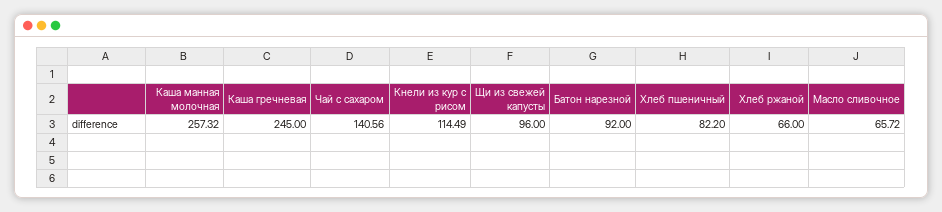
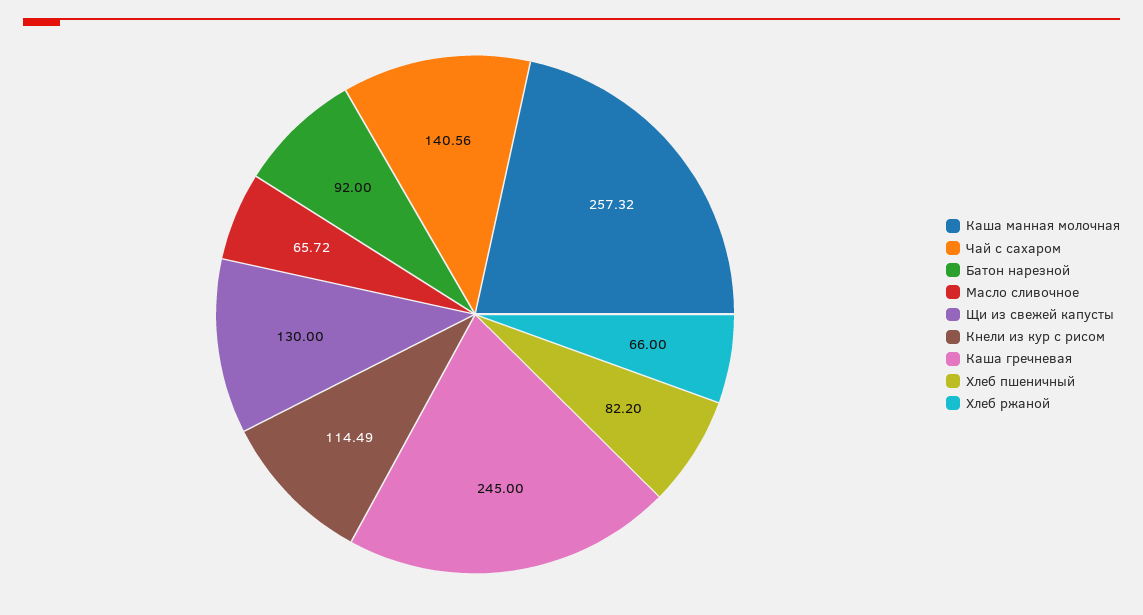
  {
    "Каша манная молочная": 257.32,
    "Каша гречневая": 245,
    "Чай с сахаром": 140.56,
    "Кнели из кур с рисом": 114.49,
-   "Щи из свежей капусты": 96,
+   "Щи из свежей капусты": 130,
    "Батон нарезной": 92,
    "Хлеб пшеничный": 82.2,
    "Хлеб ржаной": 66,
    "Масло сливочное": 65.72
  }

